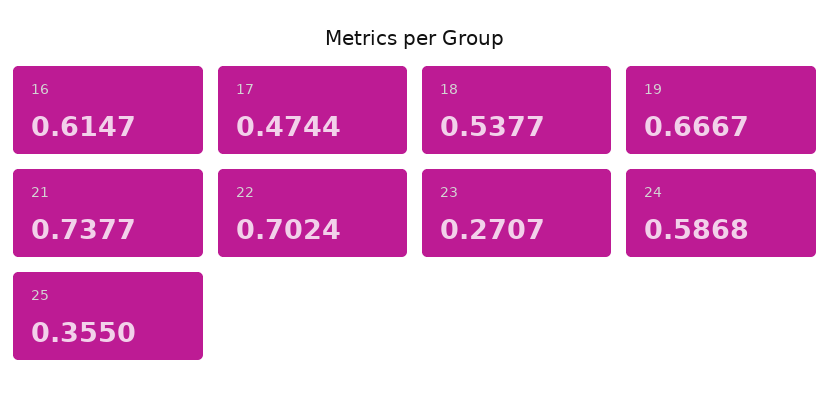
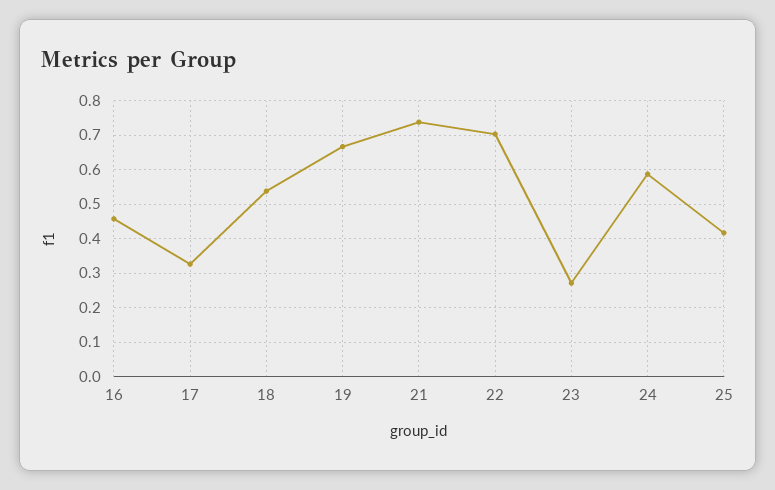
  {
-   "16": 0.6147,
+   "16": 0.46,
-   "17": 0.4744,
+   "17": 0.32,
    "18": 0.5377,
    "19": 0.6667,
    "21": 0.7377,
    "22": 0.7024,
    "23": 0.2707,
    "24": 0.5868,
-   "25": 0.355
+   "25": 0.42
  }

